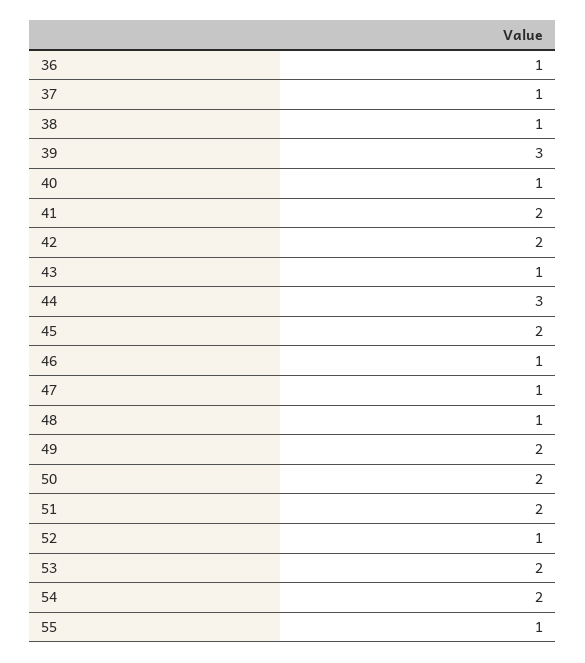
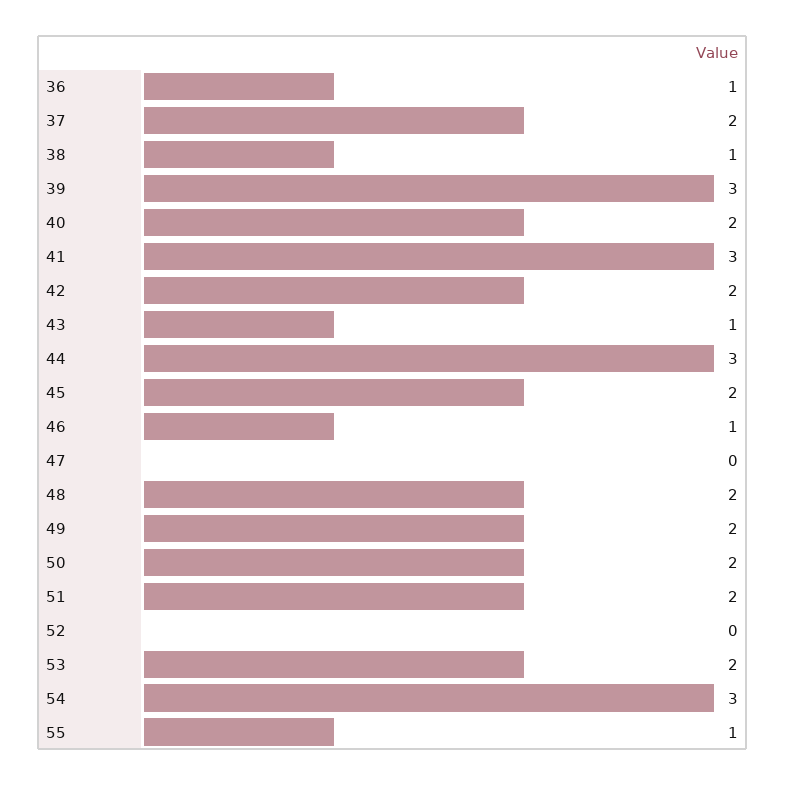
  {
    "36": 1,
-   "37": 1,
+   "37": 2,
    "38": 1,
    "39": 3,
-   "40": 1,
+   "40": 2,
-   "41": 2,
+   "41": 3,
    "42": 2,
    "43": 1,
    "44": 3,
    "45": 2,
    "46": 1,
-   "47": 1,
+   "47": 0,
-   "48": 1,
+   "48": 2,
    "49": 2,
    "50": 2,
    "51": 2,
-   "52": 1,
+   "52": 0,
    "53": 2,
-   "54": 2,
+   "54": 3,
    "55": 1
  }

